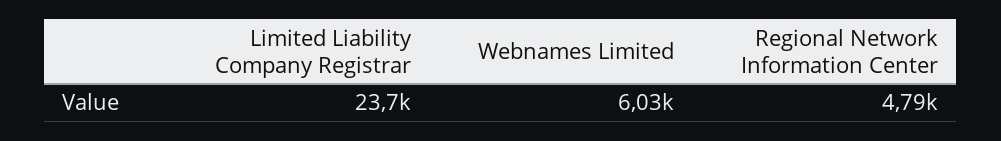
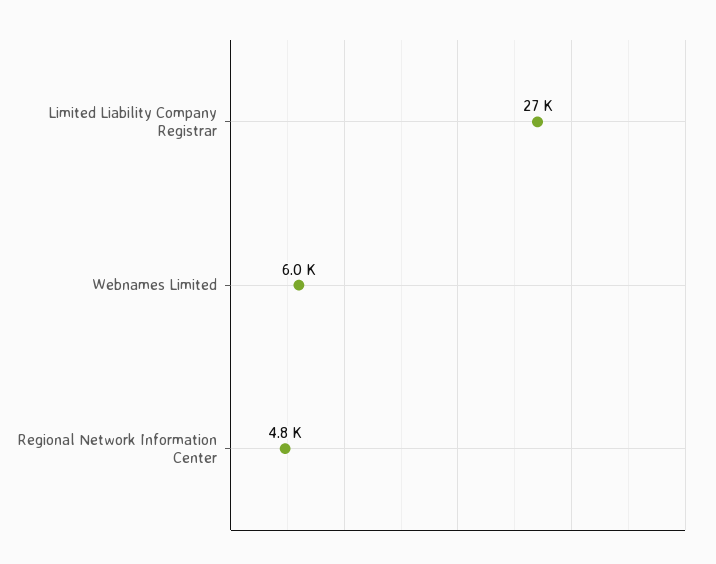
  {
-   "Limited Liability Company Registrar": 23700,
+   "Limited Liability Company Registrar": 27000,
    "Webnames Limited": 6030,
    "Regional Network Information Center": 4790
  }

